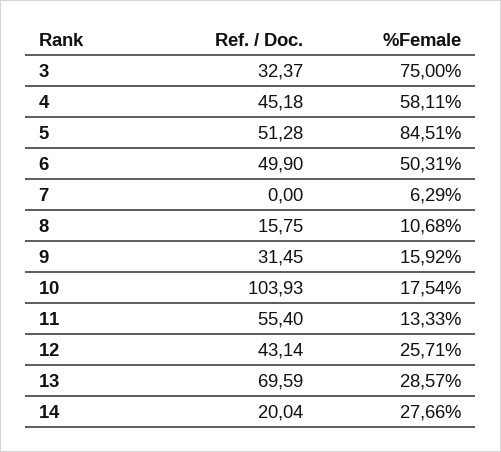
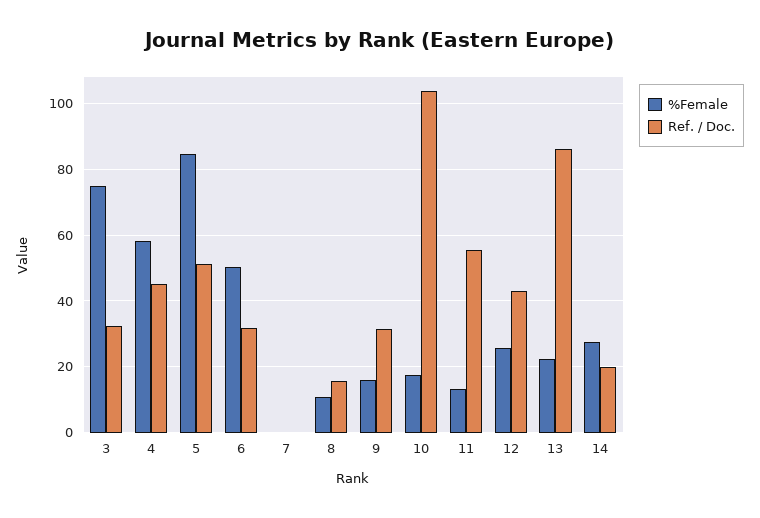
  {
    "Ref. / Doc.": {
      "3": 32.37,
      "4": 45.18,
      "5": 51.28,
-     "6": 49.9,
+     "6": 32,
      "7": 0,
      "8": 15.75,
      "9": 31.45,
      "10": 103.93,
      "11": 55.4,
      "12": 43.14,
-     "13": 69.59,
+     "13": 86,
      "14": 20.04
    },
    "%Female": {
      "3": 75,
      "4": 58.11,
      "5": 84.51,
      "6": 50.31,
-     "7": 6.29,
+     "7": 0,
      "8": 10.68,
      "9": 15.92,
      "10": 17.54,
      "11": 13.33,
      "12": 25.71,
-     "13": 28.57,
+     "13": 22,
      "14": 27.66
    }
  }

